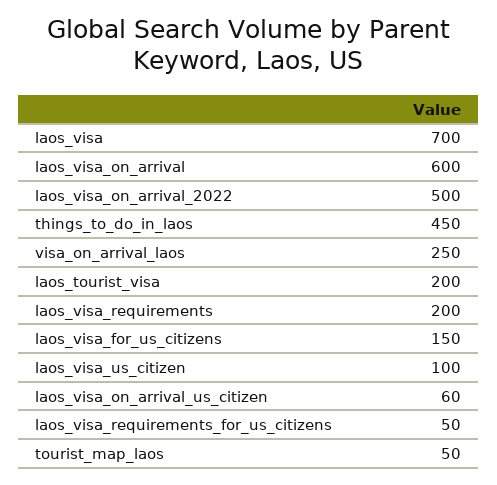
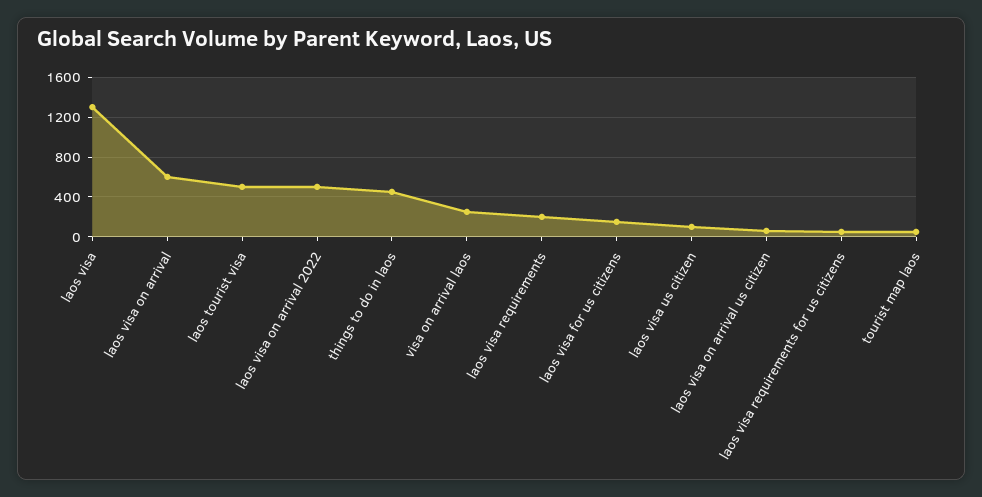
  {
-   "laos_visa": 700,
+   "laos_visa": 1300,
    "laos_visa_on_arrival": 600,
    "laos_visa_on_arrival_2022": 500,
    "things_to_do_in_laos": 450,
    "visa_on_arrival_laos": 250,
-   "laos_tourist_visa": 200,
+   "laos_tourist_visa": 500,
    "laos_visa_requirements": 200,
    "laos_visa_for_us_citizens": 150,
    "laos_visa_us_citizen": 100,
    "laos_visa_on_arrival_us_citizen": 60,
    "laos_visa_requirements_for_us_citizens": 50,
    "tourist_map_laos": 50
  }

